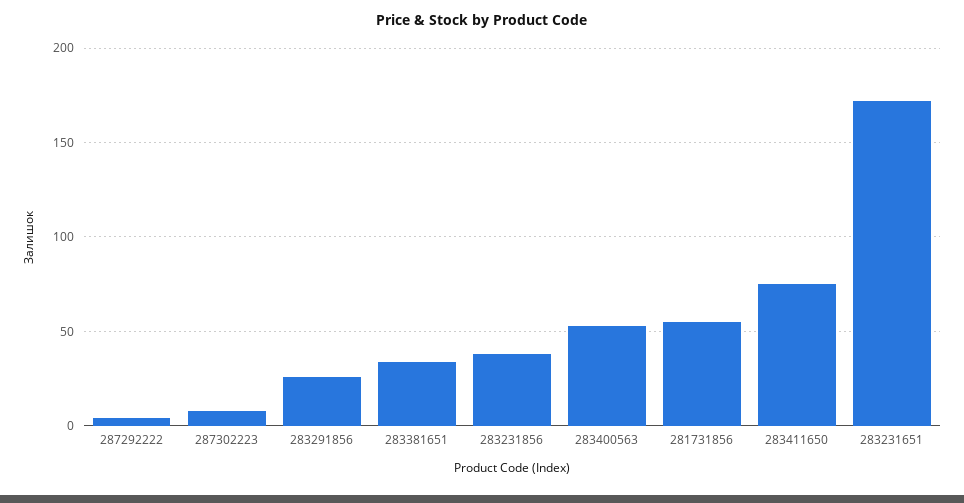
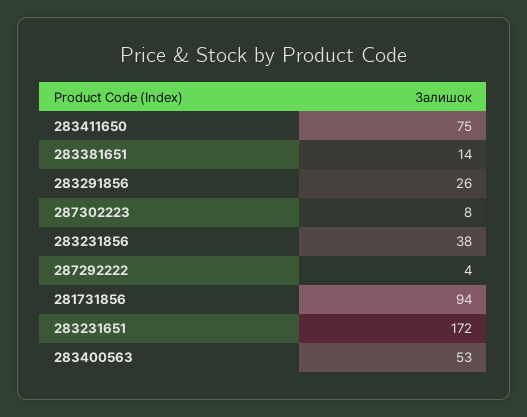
  {
    "287292222": 4,
    "287302223": 8,
    "283291856": 26,
-   "283381651": 35,
+   "283381651": 14,
    "283231856": 38,
    "283400563": 53,
-   "281731856": 55,
+   "281731856": 94,
    "283411650": 75,
    "283231651": 172
  }

